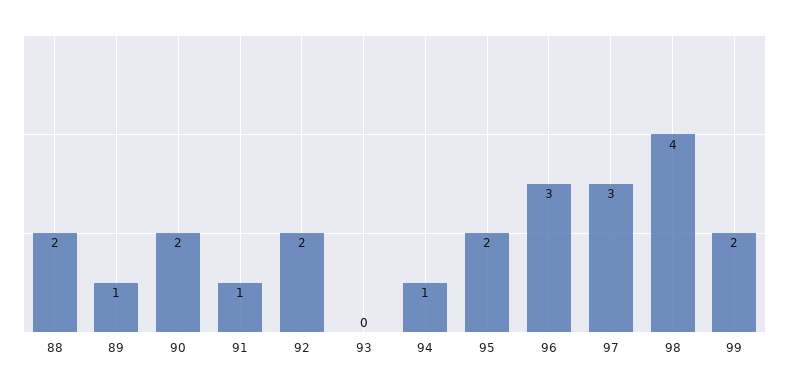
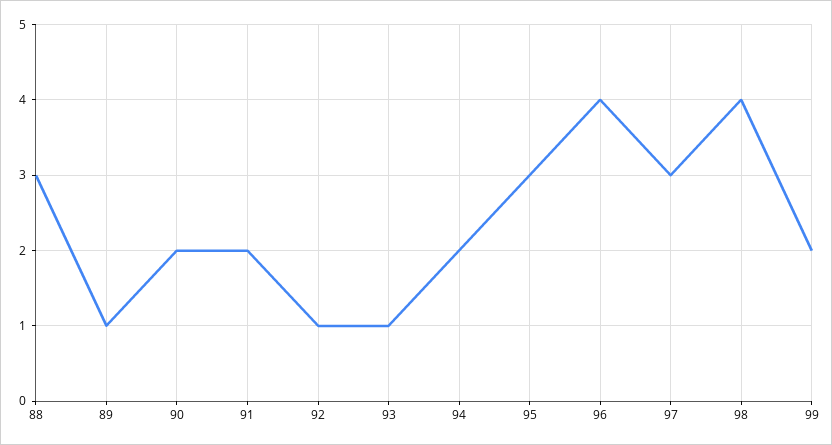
  {
-   "88": 2,
+   "88": 3,
    "89": 1,
    "90": 2,
-   "91": 1,
+   "91": 2,
-   "92": 2,
+   "92": 1,
-   "93": 0,
+   "93": 1,
-   "94": 1,
+   "94": 2,
-   "95": 2,
+   "95": 3,
-   "96": 3,
+   "96": 4,
    "97": 3,
    "98": 4,
    "99": 2
  }

